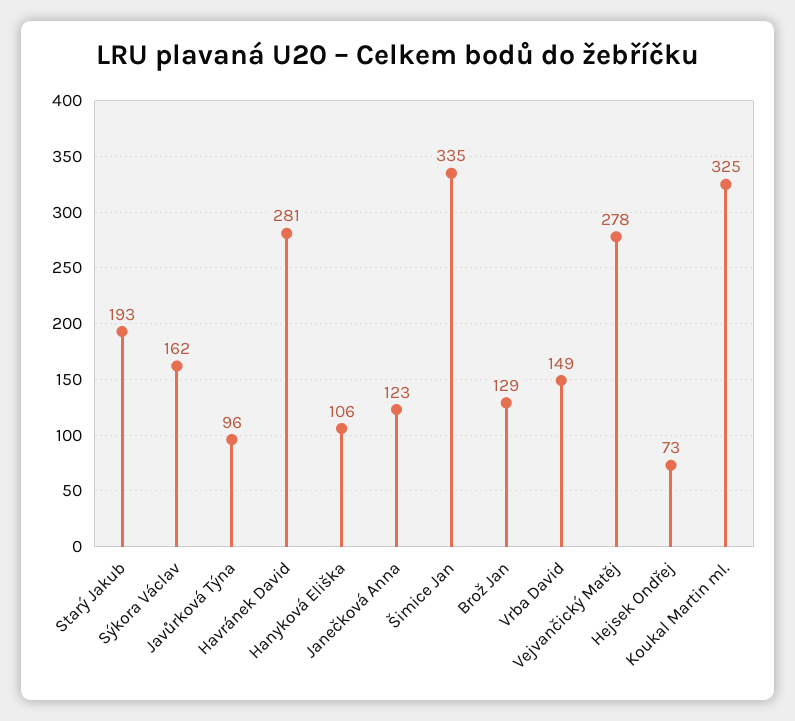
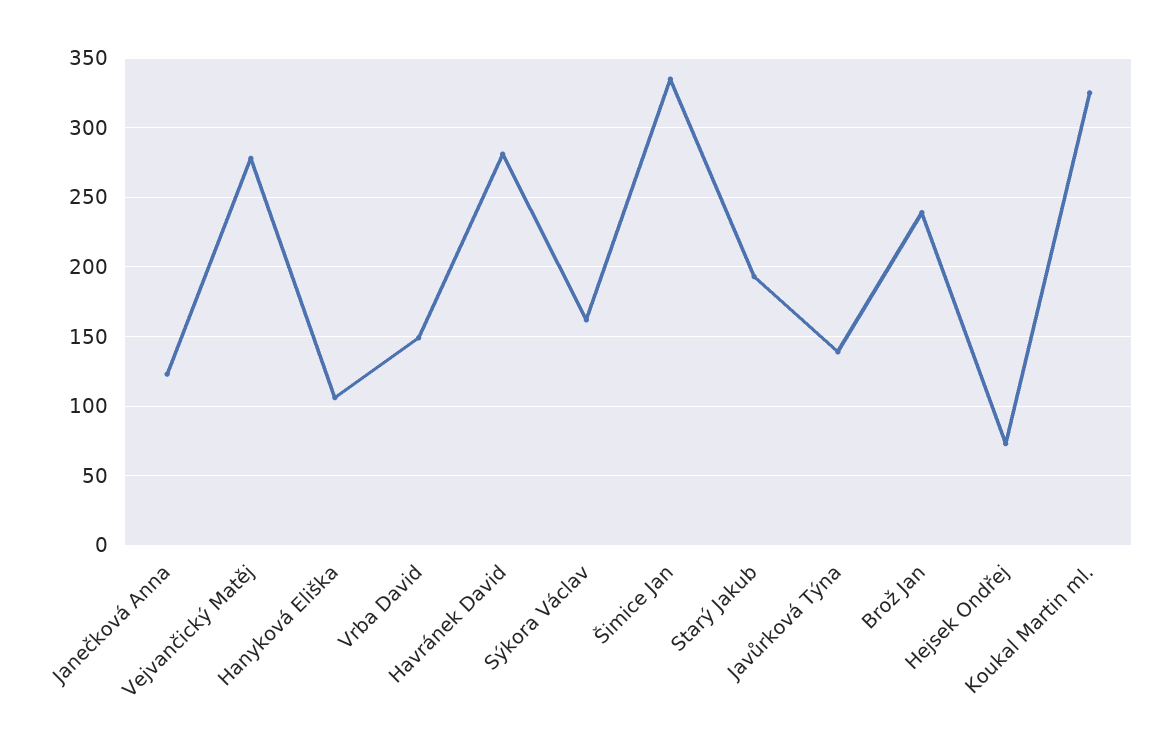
  {
    "Starý Jakub": 193,
    "Sýkora Václav": 162,
-   "Javůrková Týna": 96,
+   "Javůrková Týna": 140,
    "Havránek David": 281,
    "Hanyková Eliška": 106,
    "Janečková Anna": 123,
    "Šimice Jan": 335,
-   "Brož Jan": 129,
+   "Brož Jan": 240,
    "Vrba David": 149,
    "Vejvančický Matěj": 278,
    "Hejsek Ondřej": 73,
    "Koukal Martin ml.": 325
  }

